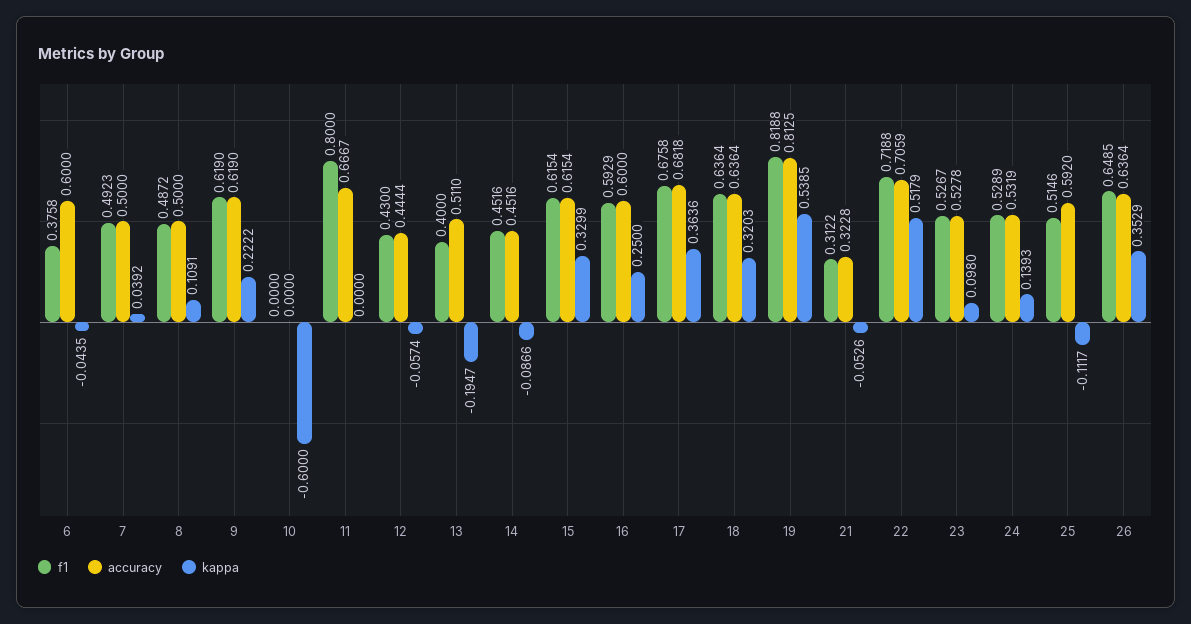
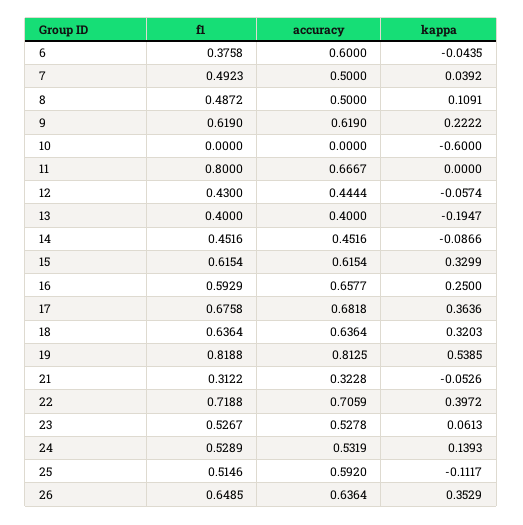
  {
    "f1": {
      "6": 0.3758,
      "7": 0.4923,
      "8": 0.4872,
      "9": 0.619,
      "10": 0,
      "11": 0.8,
      "12": 0.43,
      "13": 0.4,
      "14": 0.4516,
      "15": 0.6154,
      "16": 0.5929,
      "17": 0.6758,
      "18": 0.6364,
      "19": 0.8188,
      "21": 0.3122,
      "22": 0.7188,
      "23": 0.5267,
      "24": 0.5289,
      "25": 0.5146,
      "26": 0.6485
    },
    "accuracy": {
      "6": 0.6,
      "7": 0.5,
      "8": 0.5,
      "9": 0.619,
      "10": 0,
      "11": 0.6667,
      "12": 0.4444,
-     "13": 0.511,
+     "13": 0.4,
      "14": 0.4516,
      "15": 0.6154,
-     "16": 0.6,
+     "16": 0.6577,
      "17": 0.6818,
      "18": 0.6364,
      "19": 0.8125,
      "21": 0.3228,
      "22": 0.7059,
      "23": 0.5278,
      "24": 0.5319,
      "25": 0.592,
      "26": 0.6364
    },
    "kappa": {
      "6": -0.0435,
      "7": 0.0392,
      "8": 0.1091,
      "9": 0.2222,
      "10": -0.6,
      "11": 0,
      "12": -0.0574,
      "13": -0.1947,
      "14": -0.0866,
      "15": 0.3299,
      "16": 0.25,
      "17": 0.3636,
      "18": 0.3203,
      "19": 0.5385,
      "21": -0.0526,
-     "22": 0.5179,
+     "22": 0.3972,
-     "23": 0.098,
+     "23": 0.0613,
      "24": 0.1393,
      "25": -0.1117,
      "26": 0.3529
    }
  }

